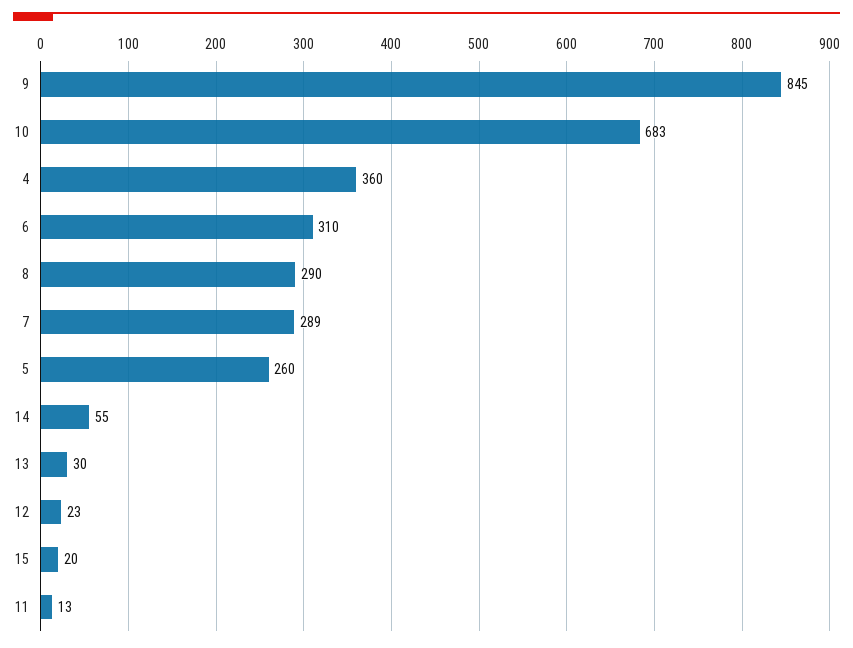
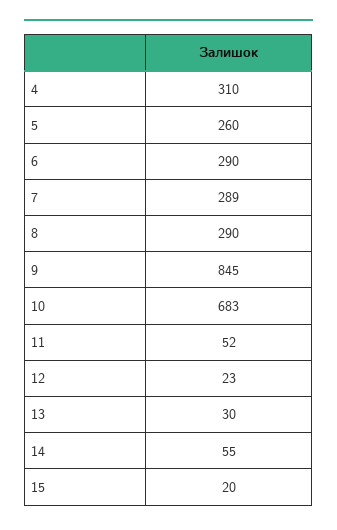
  {
    "9": 845,
    "10": 683,
-   "4": 360,
+   "4": 310,
-   "6": 310,
+   "6": 290,
    "8": 290,
    "7": 289,
    "5": 260,
    "14": 55,
    "13": 30,
    "12": 23,
    "15": 20,
-   "11": 13
+   "11": 52
  }

